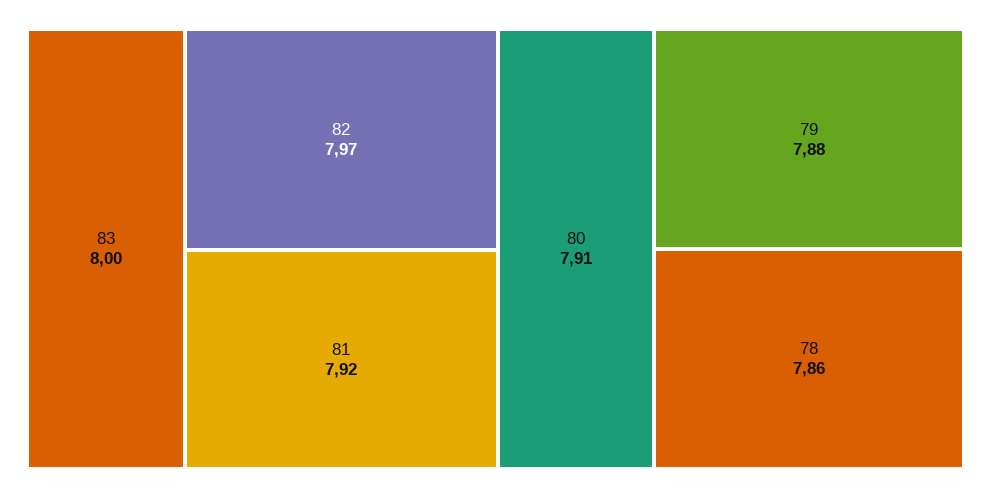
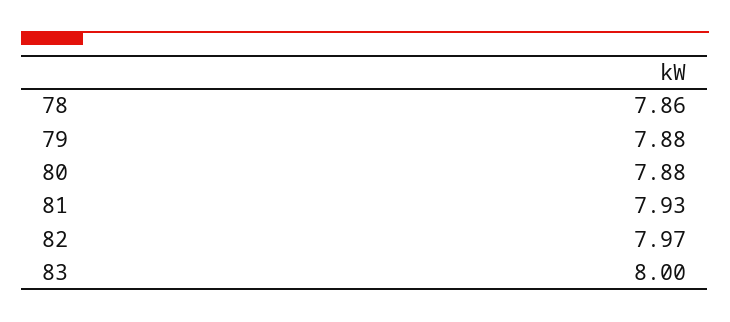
  {
    "83": 8,
    "82": 7.97,
-   "81": 7.92,
+   "81": 7.93,
-   "80": 7.91,
+   "80": 7.88,
    "79": 7.88,
    "78": 7.86
  }

